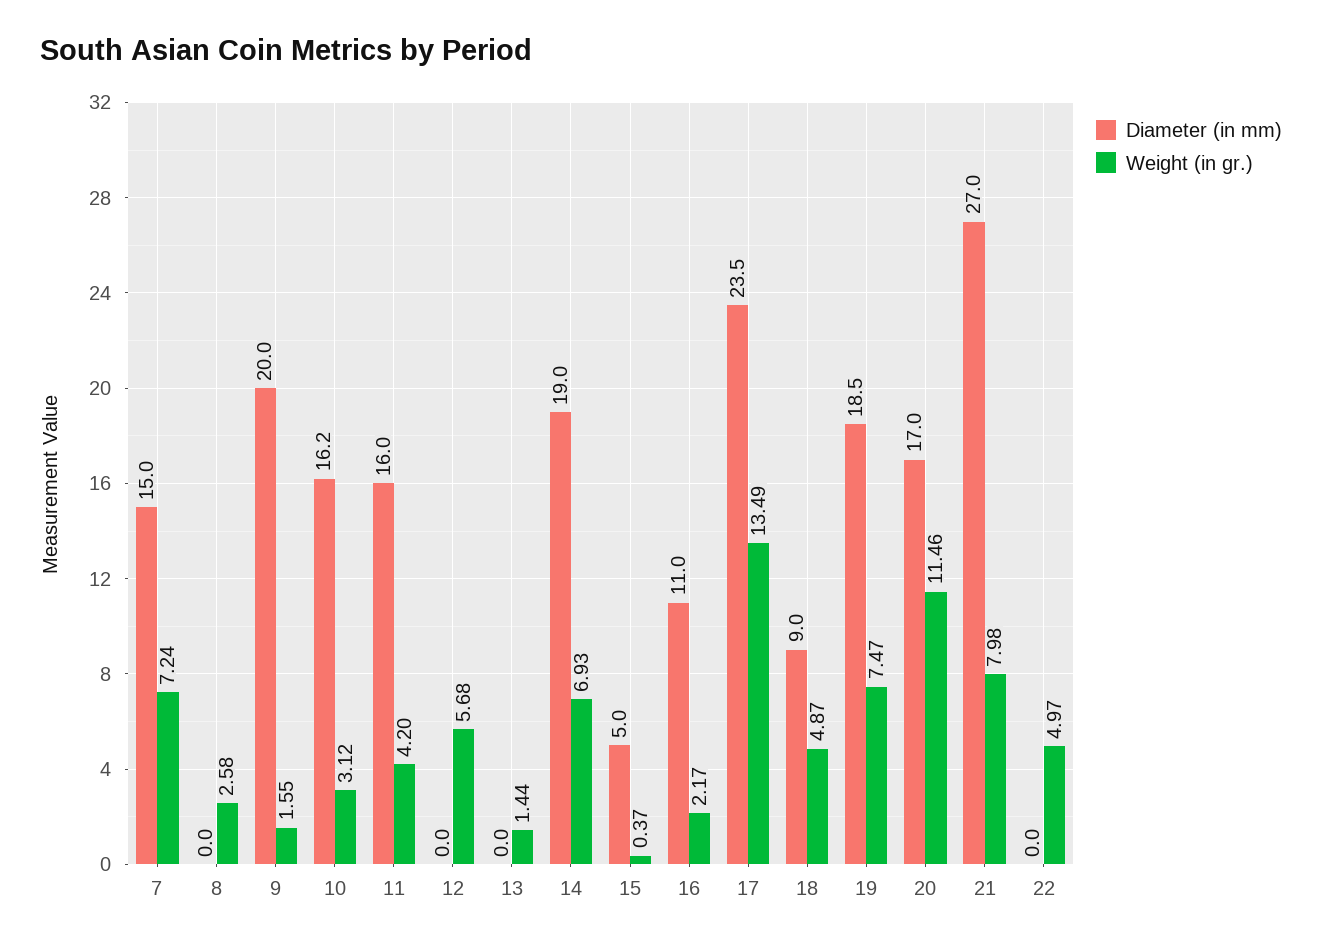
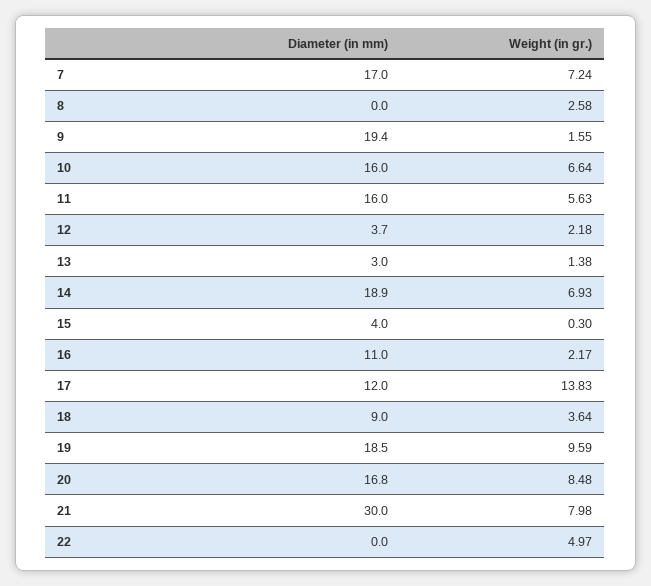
  {
    "Diameter (in mm)": {
-     "7": 15,
+     "7": 17,
      "8": 0,
-     "9": 20,
+     "9": 19.4,
-     "10": 16.2,
+     "10": 16,
      "11": 16,
-     "12": 0,
+     "12": 3.7,
-     "13": 0,
+     "13": 3,
-     "14": 19,
+     "14": 18.9,
-     "15": 5,
+     "15": 4,
      "16": 11,
-     "17": 23.5,
+     "17": 12,
      "18": 9,
      "19": 18.5,
-     "20": 17,
+     "20": 16.8,
-     "21": 27,
+     "21": 30,
      "22": 0
    },
    "Weight (in gr.)": {
      "7": 7.24,
      "8": 2.58,
      "9": 1.55,
-     "10": 3.12,
+     "10": 6.64,
-     "11": 4.2,
+     "11": 5.63,
-     "12": 5.68,
+     "12": 2.18,
-     "13": 1.44,
+     "13": 1.38,
      "14": 6.93,
-     "15": 0.37,
+     "15": 0.3,
      "16": 2.17,
-     "17": 13.49,
+     "17": 13.83,
-     "18": 4.87,
+     "18": 3.64,
-     "19": 7.47,
+     "19": 9.59,
-     "20": 11.46,
+     "20": 8.48,
      "21": 7.98,
      "22": 4.97
    }
  }

